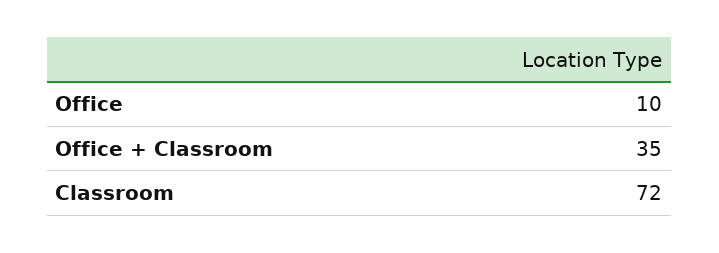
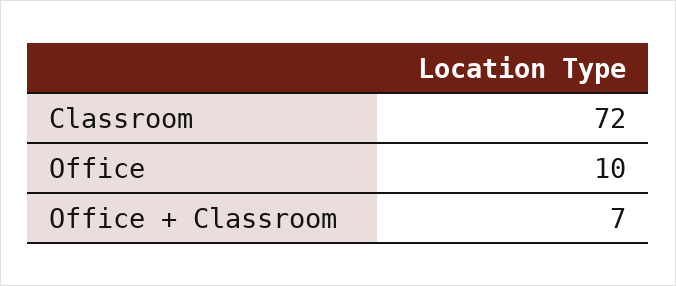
  {
    "Office": 10,
-   "Office + Classroom": 35,
+   "Office + Classroom": 7,
    "Classroom": 72
  }

